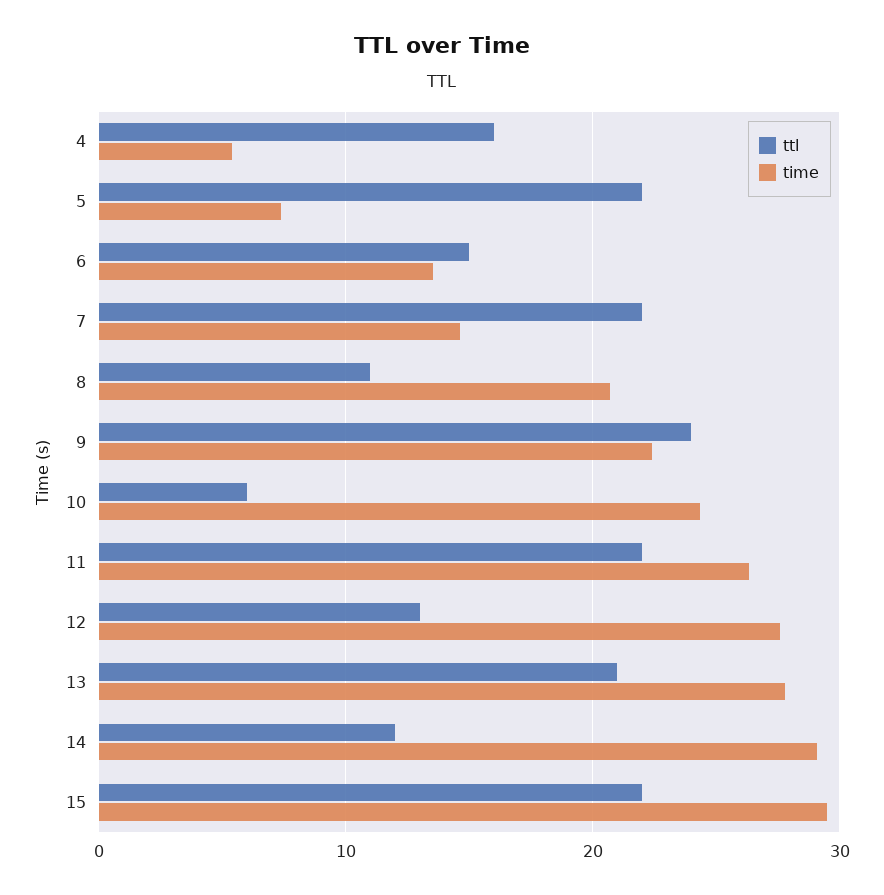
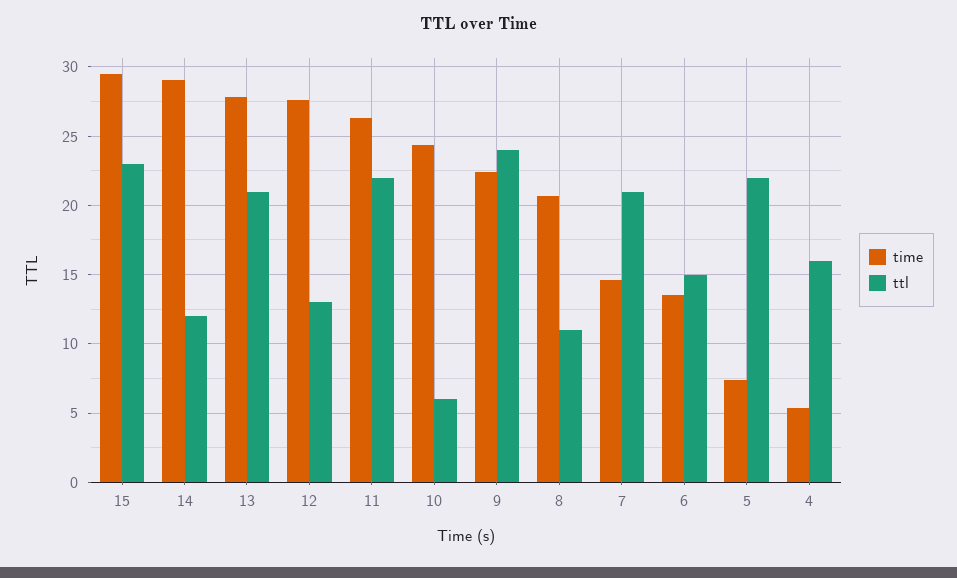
  {
    "ttl": {
      "4": 16,
      "5": 22,
      "6": 15,
-     "7": 22,
+     "7": 21,
      "8": 11,
      "9": 24,
      "10": 6,
      "11": 22,
      "12": 13,
      "13": 21,
      "14": 12,
-     "15": 22
+     "15": 23
    },
    "time": {
      "4": 5.5,
      "5": 7.5,
      "6": 13.5,
      "7": 14.5,
      "8": 20.5,
      "9": 22.5,
      "10": 24.5,
      "11": 26.5,
      "12": 27.5,
      "13": 28,
      "14": 29,
      "15": 29.5
    }
  }

